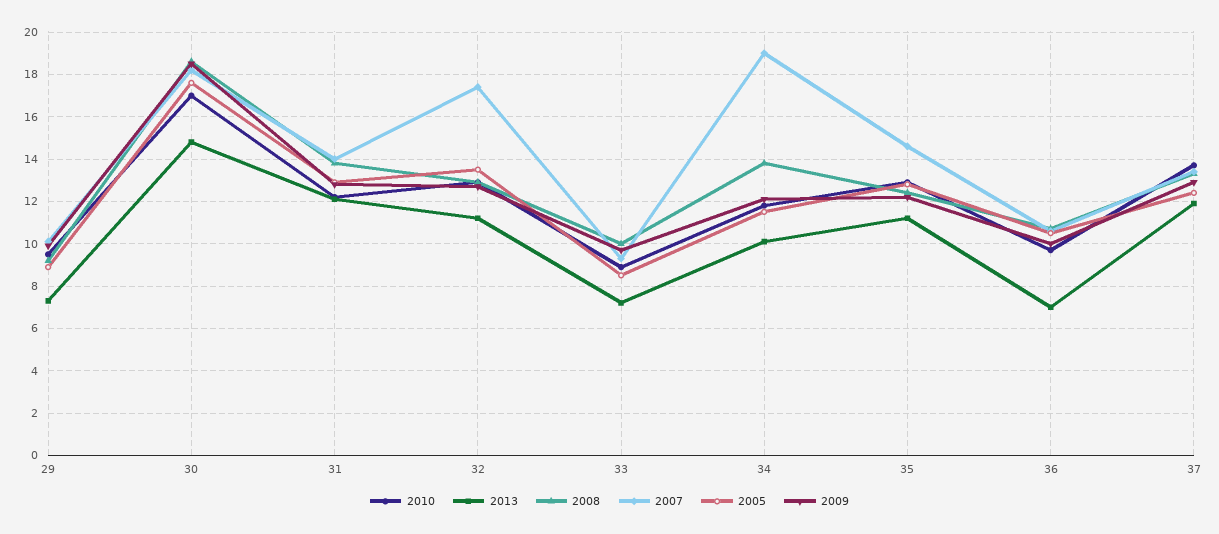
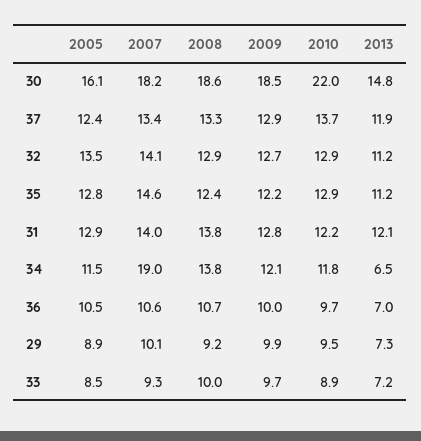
  {
    "2010": {
      "29": 9.5,
-     "30": 17,
+     "30": 22,
      "31": 12.2,
      "32": 12.9,
      "33": 8.9,
      "34": 11.8,
      "35": 12.9,
      "36": 9.7,
      "37": 13.7
    },
    "2013": {
      "29": 7.3,
      "30": 14.8,
      "31": 12.1,
      "32": 11.2,
      "33": 7.2,
-     "34": 10,
+     "34": 6.5,
      "35": 11.2,
      "36": 7,
      "37": 11.9
    },
    "2008": {
      "29": 9.2,
      "30": 18.6,
      "31": 13.8,
      "32": 12.9,
      "33": 10,
      "34": 13.8,
      "35": 12.4,
      "36": 10.7,
      "37": 13.3
    },
    "2007": {
      "29": 10.1,
      "30": 18.2,
      "31": 14,
-     "32": 17.5,
+     "32": 14.1,
      "33": 9.3,
      "34": 19,
      "35": 14.6,
      "36": 10.6,
      "37": 13.4
    },
    "2005": {
      "29": 8.9,
-     "30": 17.5,
+     "30": 16.1,
      "31": 12.9,
      "32": 13.5,
      "33": 8.5,
      "34": 11.5,
      "35": 12.8,
      "36": 10.5,
      "37": 12.4
    },
    "2009": {
      "29": 9.9,
      "30": 18.5,
      "31": 12.8,
      "32": 12.7,
      "33": 9.7,
      "34": 12.1,
      "35": 12.2,
      "36": 10,
      "37": 12.9
    }
  }

